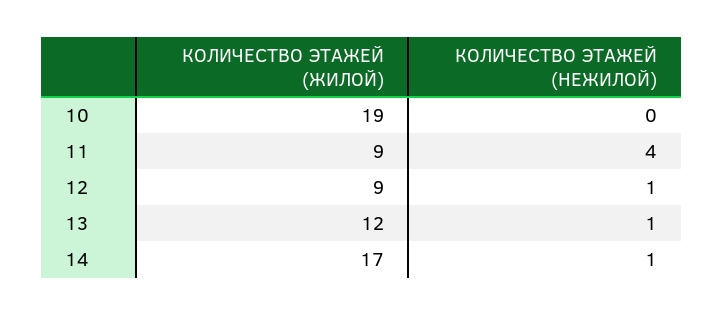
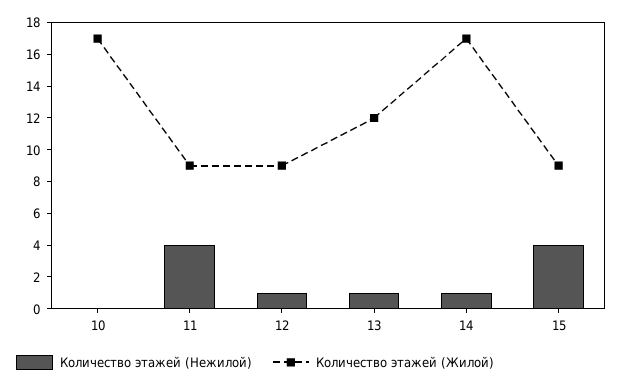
  {
    "КОЛИЧЕСТВО ЭТАЖЕЙ (ЖИЛОЙ)": {
-     "10": 19,
+     "10": 17,
      "11": 9,
      "12": 9,
      "13": 12,
-     "14": 17
+     "14": 17,
+     "15": 9
    },
    "КОЛИЧЕСТВО ЭТАЖЕЙ (НЕЖИЛОЙ)": {
      "10": 0,
      "11": 4,
      "12": 1,
      "13": 1,
-     "14": 1
+     "14": 1,
+     "15": 4
    }
  }

